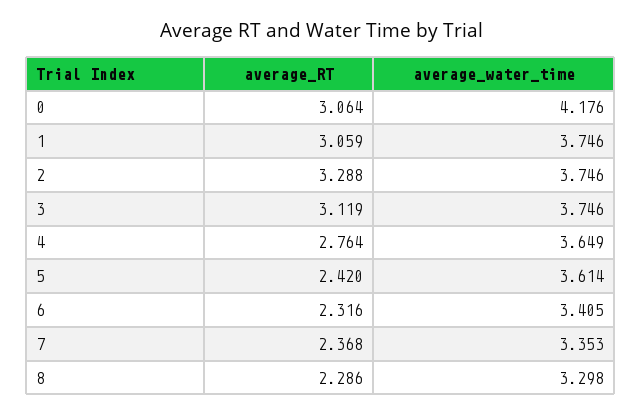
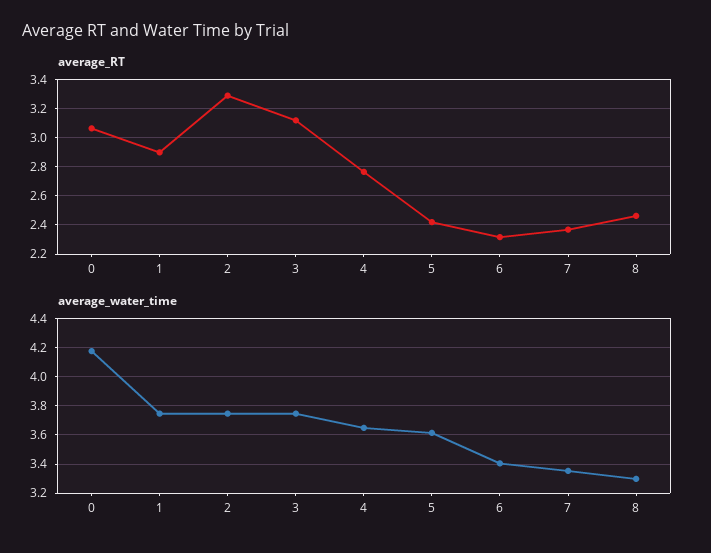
  {
    "average_RT": {
      "0": 3.064,
-     "1": 3.059,
+     "1": 2.9,
      "2": 3.288,
      "3": 3.119,
      "4": 2.764,
      "5": 2.42,
      "6": 2.316,
      "7": 2.368,
-     "8": 2.286
+     "8": 2.45
    },
    "average_water_time": {
      "0": 4.176,
      "1": 3.746,
      "2": 3.746,
      "3": 3.746,
      "4": 3.649,
      "5": 3.614,
      "6": 3.405,
      "7": 3.353,
      "8": 3.298
    }
  }

